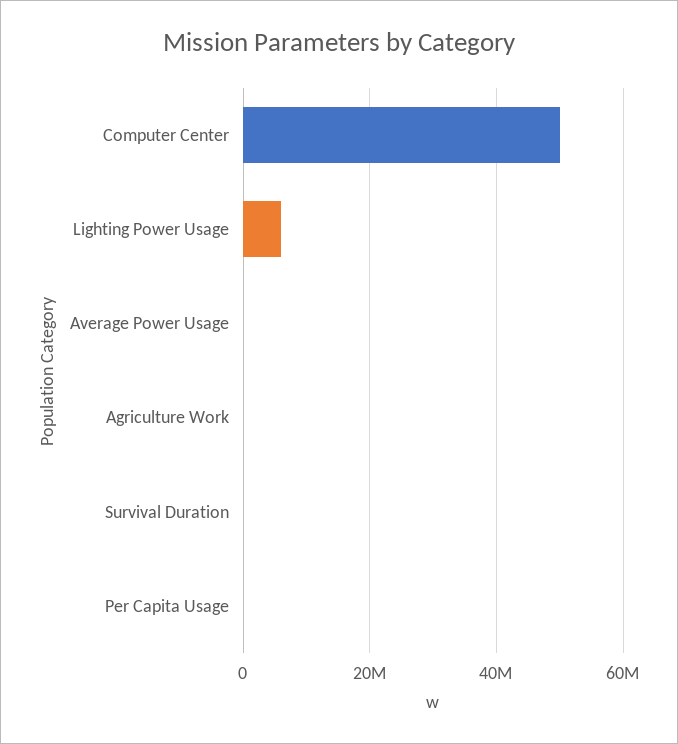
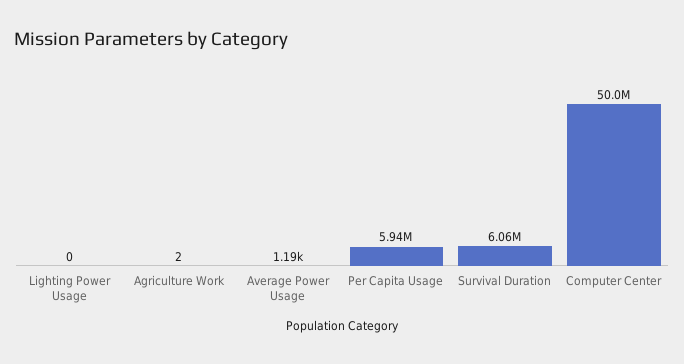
  {
    "Computer Center": 50000000,
-   "Lighting Power Usage": 6000000,
+   "Lighting Power Usage": 0,
    "Average Power Usage": 1190,
    "Agriculture Work": 2,
-   "Survival Duration": 0,
+   "Survival Duration": 6060000,
-   "Per Capita Usage": 0
+   "Per Capita Usage": 5940000
  }

